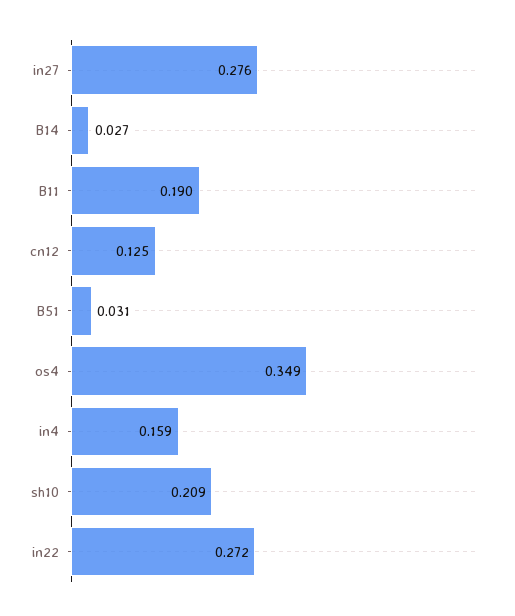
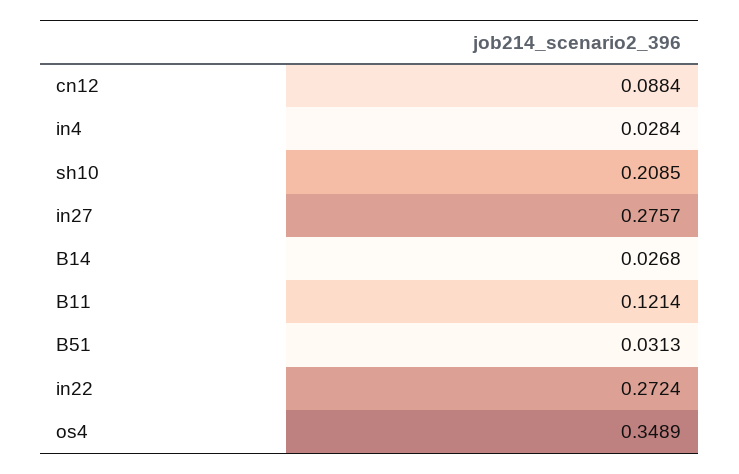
  {
    "in27": 0.2757,
    "B14": 0.0268,
-   "B11": 0.19,
+   "B11": 0.1214,
-   "cn12": 0.125,
+   "cn12": 0.0884,
    "B51": 0.0313,
    "os4": 0.3489,
-   "in4": 0.159,
+   "in4": 0.0284,
    "sh10": 0.2085,
    "in22": 0.2724
  }

